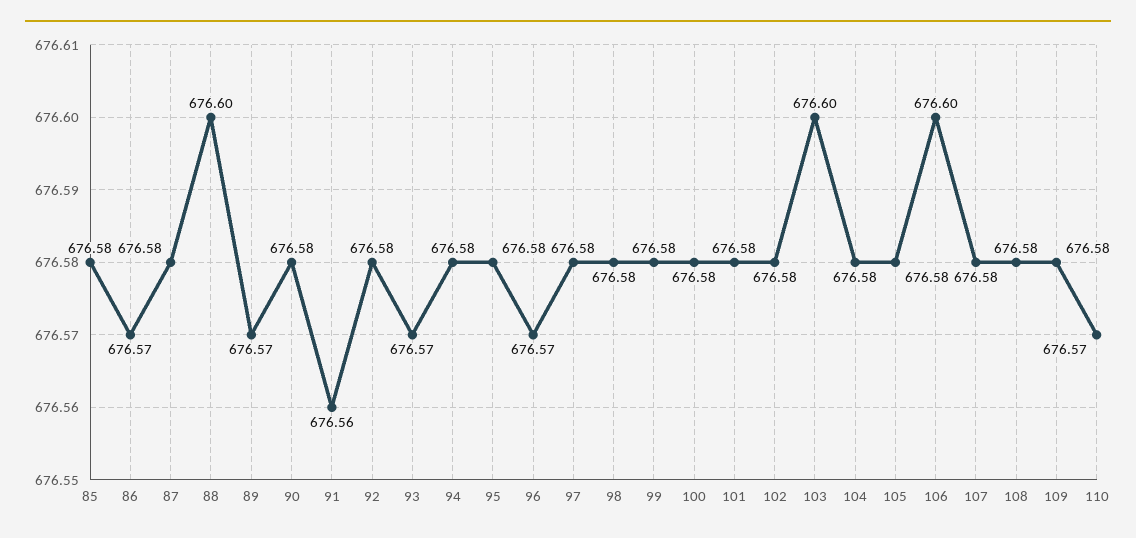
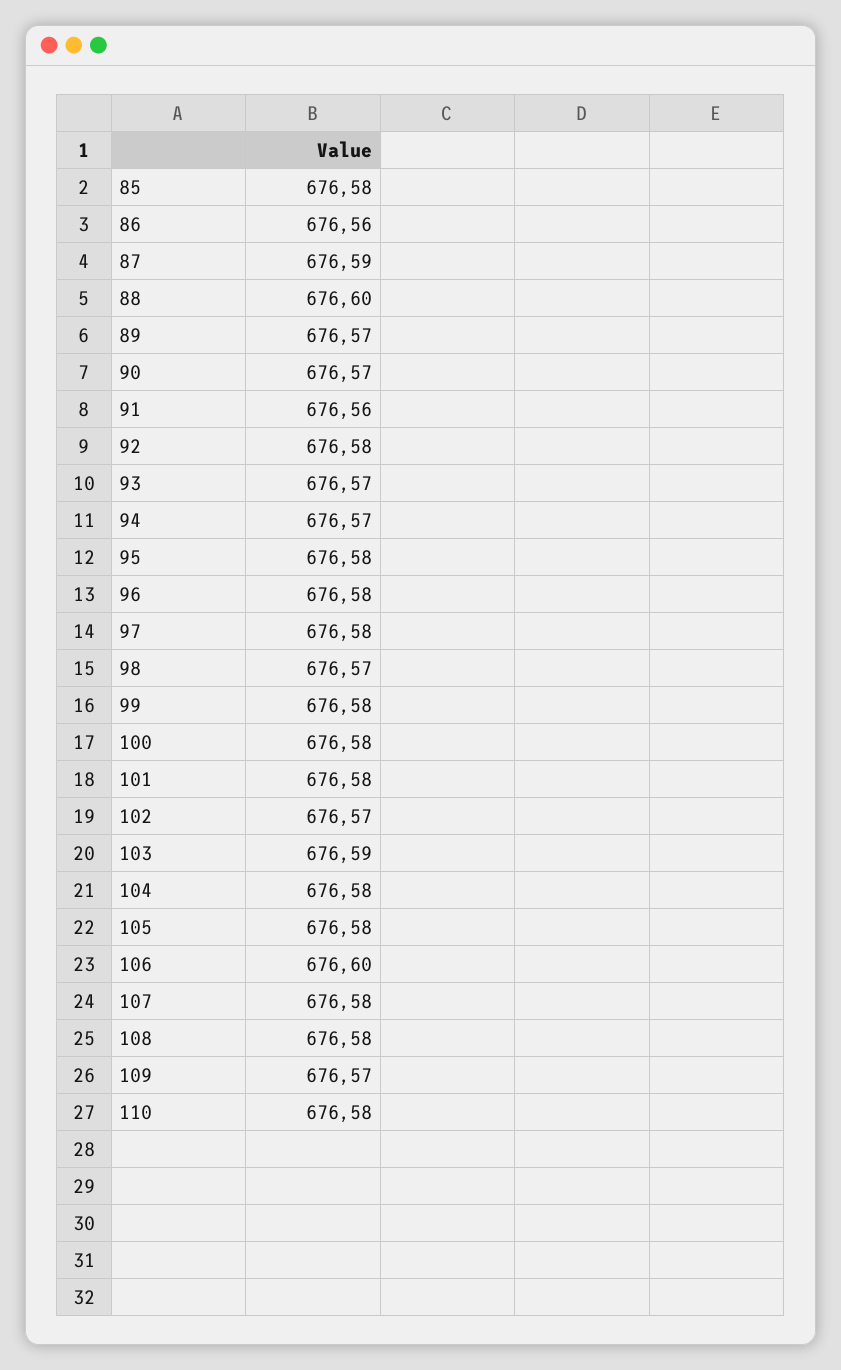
  {
    "85": 676.58,
-   "86": 676.57,
+   "86": 676.56,
-   "87": 676.58,
+   "87": 676.59,
    "88": 676.6,
    "89": 676.57,
-   "90": 676.58,
+   "90": 676.57,
    "91": 676.56,
    "92": 676.58,
    "93": 676.57,
-   "94": 676.58,
+   "94": 676.57,
    "95": 676.58,
-   "96": 676.57,
+   "96": 676.58,
    "97": 676.58,
-   "98": 676.58,
+   "98": 676.57,
    "99": 676.58,
    "100": 676.58,
    "101": 676.58,
-   "102": 676.58,
+   "102": 676.57,
-   "103": 676.6,
+   "103": 676.59,
    "104": 676.58,
    "105": 676.58,
    "106": 676.6,
    "107": 676.58,
    "108": 676.58,
-   "109": 676.58,
+   "109": 676.57,
-   "110": 676.57
+   "110": 676.58
  }

